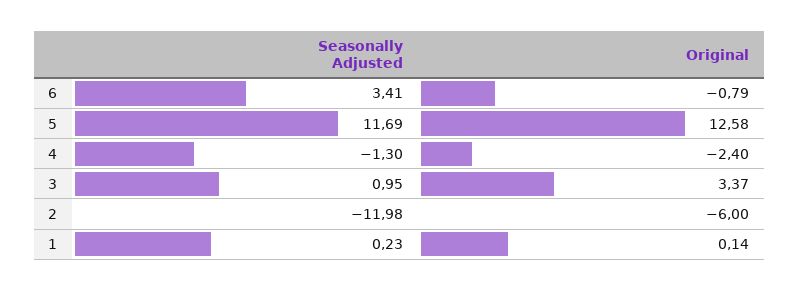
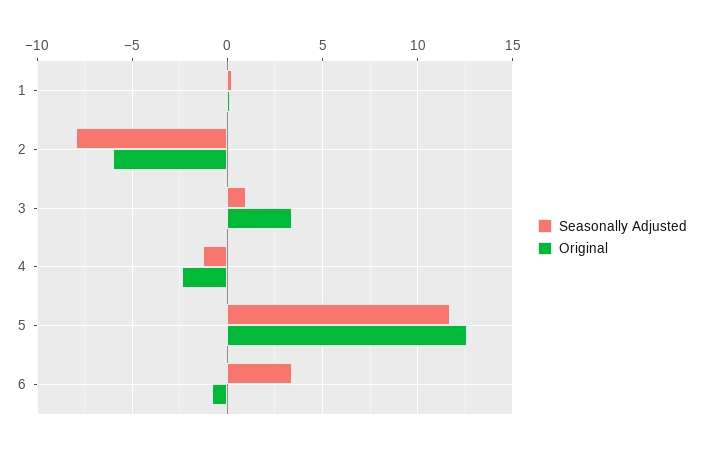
  {
    "Seasonally Adjusted": {
      "6": 3.41,
      "5": 11.69,
      "4": -1.3,
      "3": 0.95,
-     "2": -11.98,
+     "2": -8,
      "1": 0.23
    },
    "Original": {
      "6": -0.79,
      "5": 12.58,
      "4": -2.4,
      "3": 3.37,
      "2": -6,
      "1": 0.14
    }
  }

